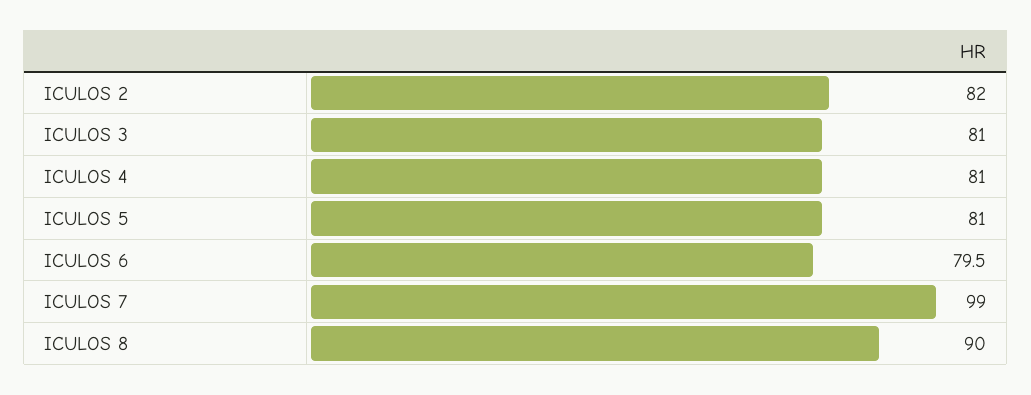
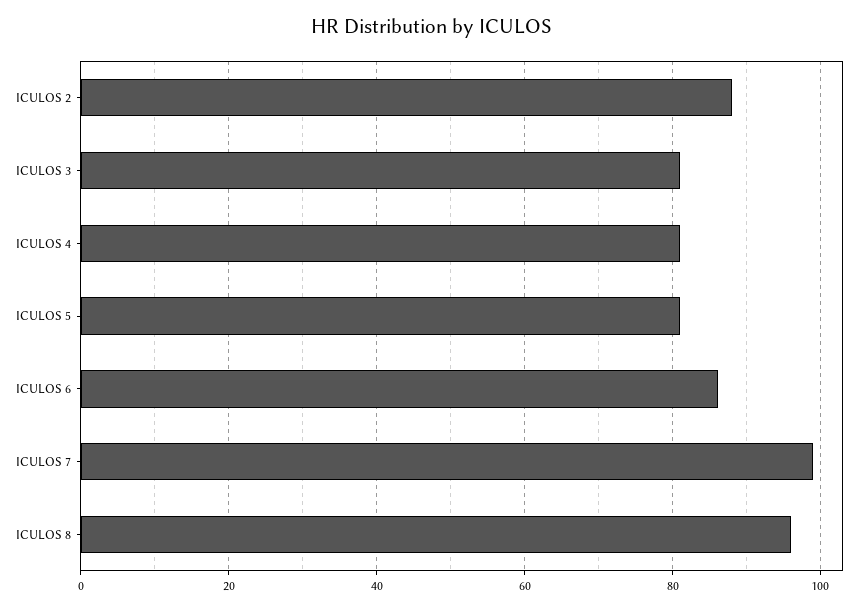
  {
-   "ICULOS 2": 82,
+   "ICULOS 2": 88,
    "ICULOS 3": 81,
    "ICULOS 4": 81,
    "ICULOS 5": 81,
-   "ICULOS 6": 79.5,
+   "ICULOS 6": 86,
    "ICULOS 7": 99,
-   "ICULOS 8": 90
+   "ICULOS 8": 96
  }

